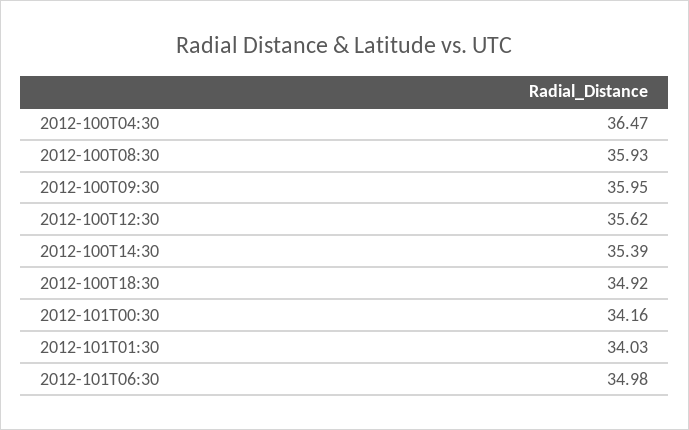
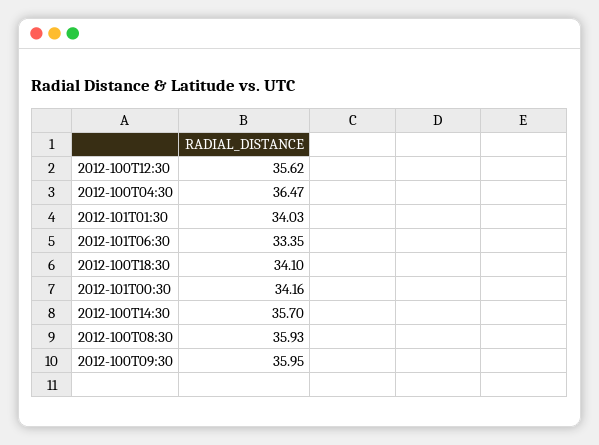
  {
    "2012-100T04:30": 36.47,
    "2012-100T08:30": 35.93,
    "2012-100T09:30": 35.95,
    "2012-100T12:30": 35.62,
-   "2012-100T14:30": 35.39,
+   "2012-100T14:30": 35.7,
-   "2012-100T18:30": 34.92,
+   "2012-100T18:30": 34.1,
    "2012-101T00:30": 34.16,
    "2012-101T01:30": 34.03,
-   "2012-101T06:30": 34.98
+   "2012-101T06:30": 33.35
  }

